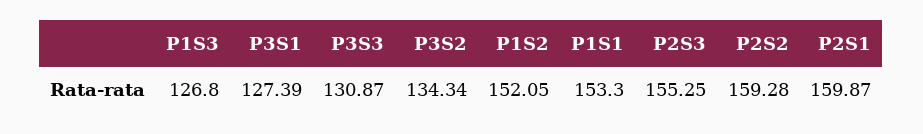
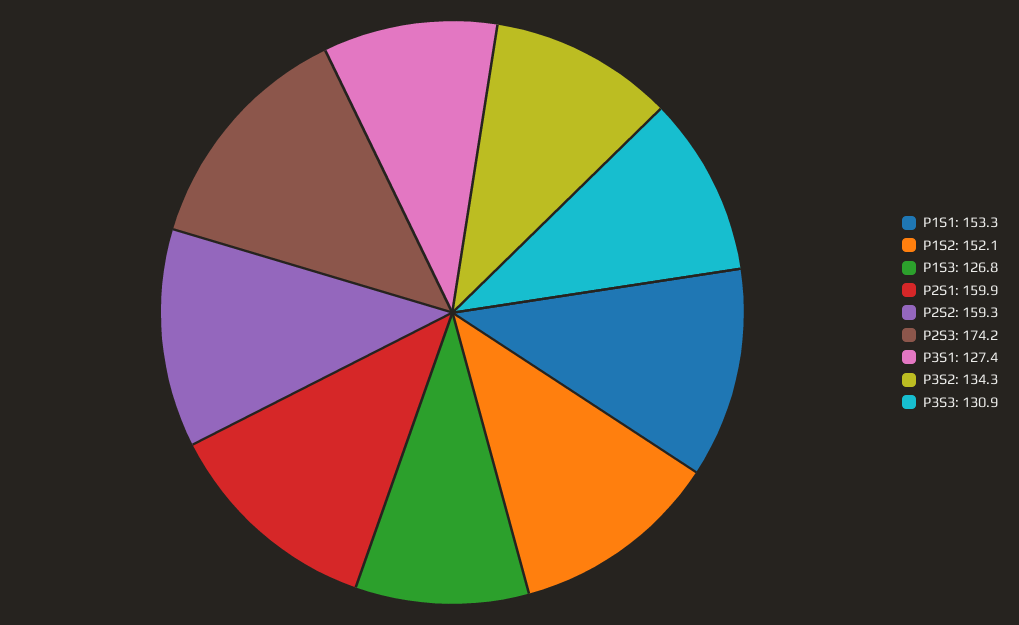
  {
    "P1S3": 126.8,
    "P3S1": 127.39,
    "P3S3": 130.87,
    "P3S2": 134.34,
    "P1S2": 152.05,
    "P1S1": 153.3,
-   "P2S3": 155.25,
+   "P2S3": 174.2,
    "P2S2": 159.28,
    "P2S1": 159.87
  }

